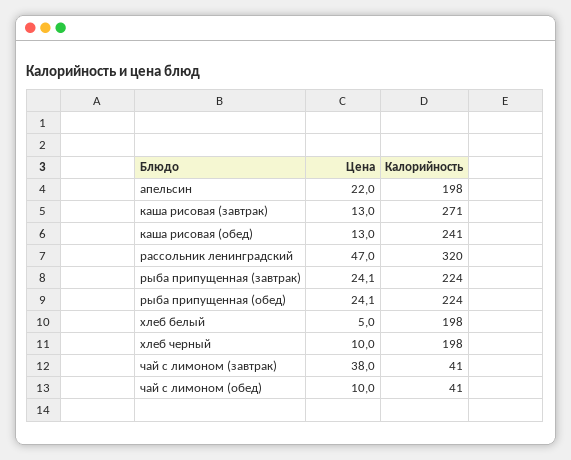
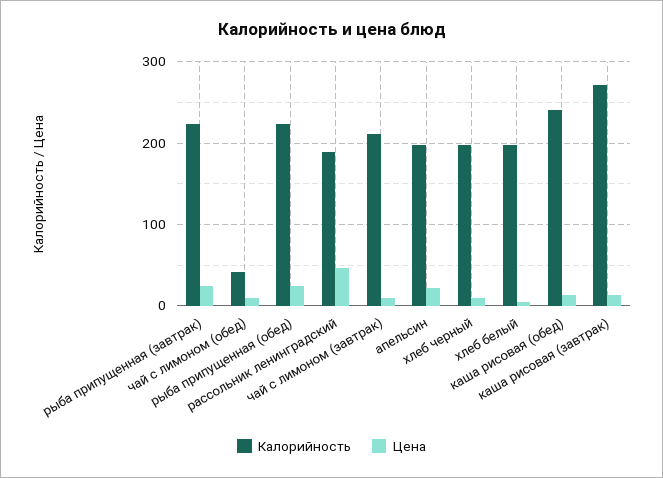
  {
    "Цена": {
      "апельсин": 22,
      "каша рисовая (завтрак)": 13,
      "каша рисовая (обед)": 13,
      "рассольник ленинградский": 47,
      "рыба припущенная (завтрак)": 24.1,
      "рыба припущенная (обед)": 24.1,
      "хлеб белый": 5,
      "хлеб черный": 10,
-     "чай с лимоном (завтрак)": 38,
+     "чай с лимоном (завтрак)": 10,
      "чай с лимоном (обед)": 10
    },
    "Калорийность": {
      "апельсин": 198,
      "каша рисовая (завтрак)": 271,
      "каша рисовая (обед)": 241,
-     "рассольник ленинградский": 320,
+     "рассольник ленинградский": 190,
      "рыба припущенная (завтрак)": 224,
      "рыба припущенная (обед)": 224,
      "хлеб белый": 198,
      "хлеб черный": 198,
-     "чай с лимоном (завтрак)": 41,
+     "чай с лимоном (завтрак)": 210,
      "чай с лимоном (обед)": 41
    }
  }

